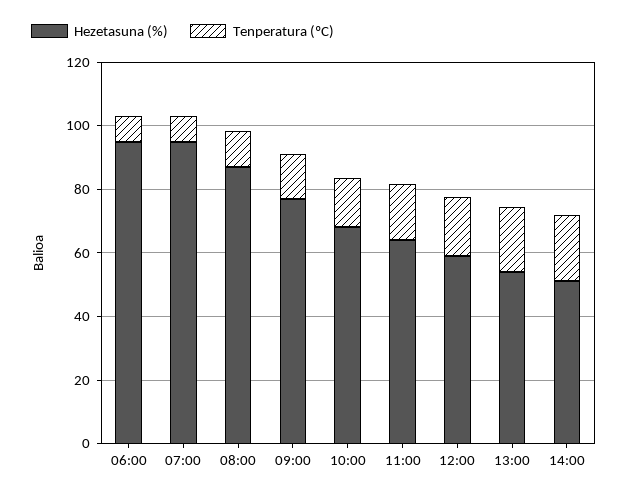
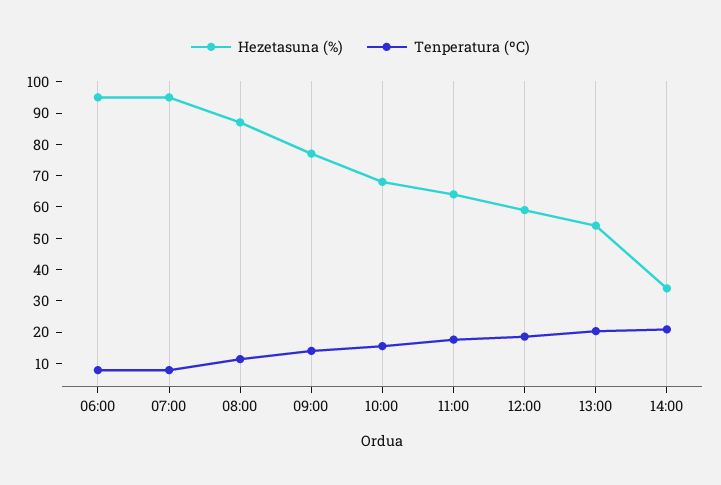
  {
    "Hezetasuna (%)": {
      "06:00": 95,
      "07:00": 95,
      "08:00": 85,
      "09:00": 75,
      "10:00": 70,
      "11:00": 65,
      "12:00": 60,
      "13:00": 55,
-     "14:00": 50
+     "14:00": 35
    },
    "Tenperatura (ºC)": {
      "06:00": 10,
      "07:00": 10,
      "08:00": 10,
      "09:00": 15,
      "10:00": 15,
      "11:00": 20,
      "12:00": 20,
      "13:00": 20,
      "14:00": 20
    }
  }

